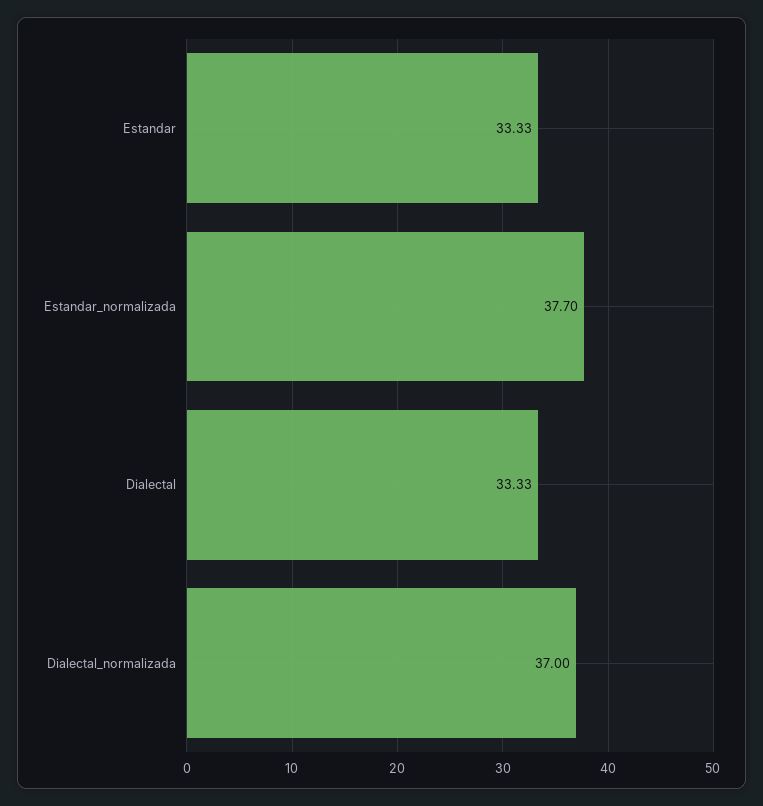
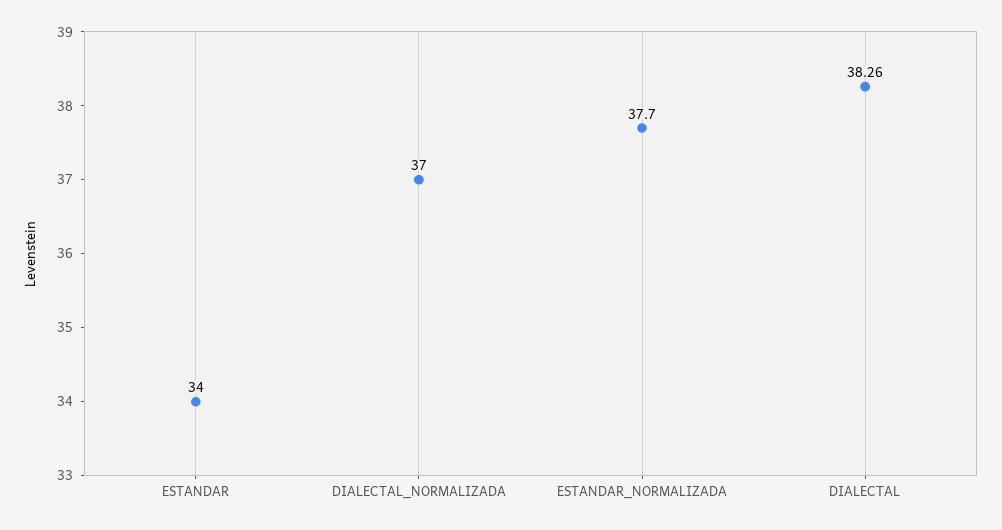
  {
-   "Estandar": 33.33,
+   "Estandar": 34,
    "Estandar_normalizada": 37.7,
-   "Dialectal": 33.33,
+   "Dialectal": 38.26,
    "Dialectal_normalizada": 37
  }

